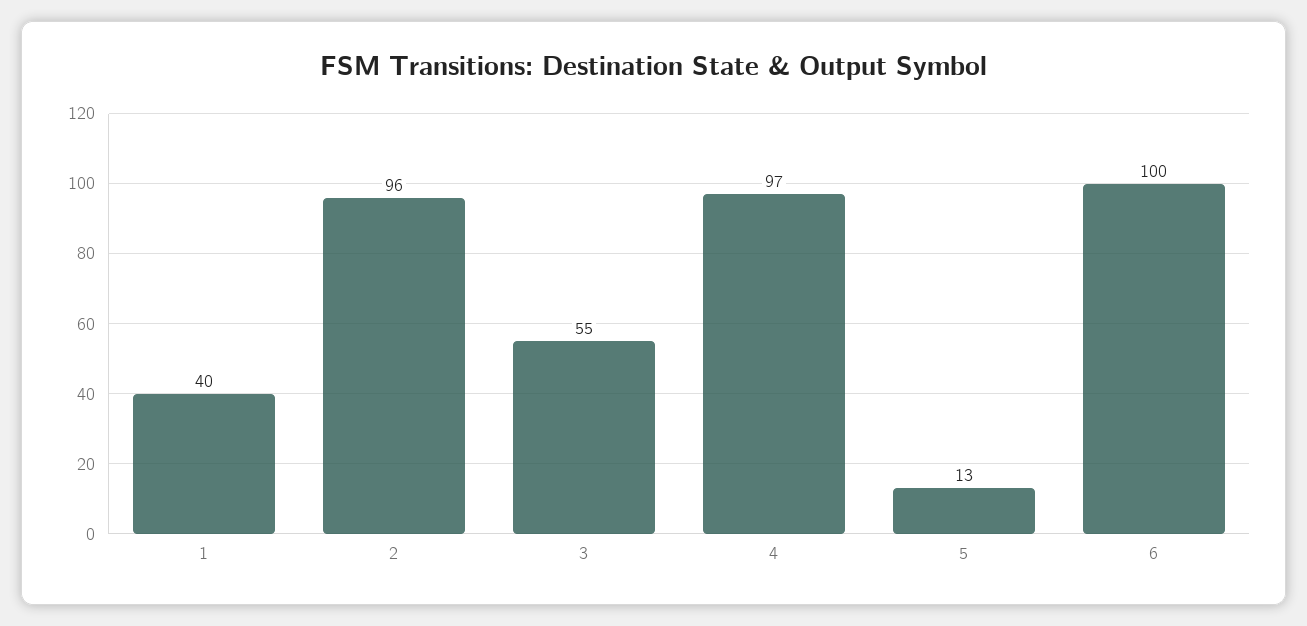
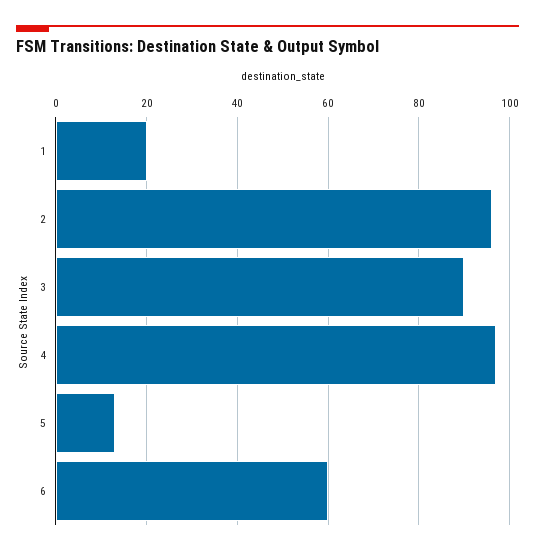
  {
-   "1": 40,
+   "1": 20,
    "2": 96,
-   "3": 55,
+   "3": 90,
    "4": 97,
    "5": 13,
-   "6": 100
+   "6": 60
  }

